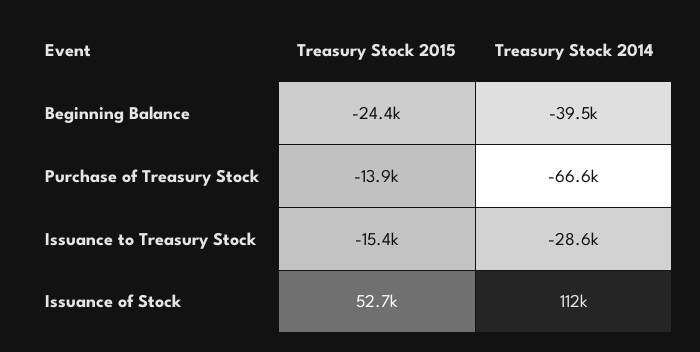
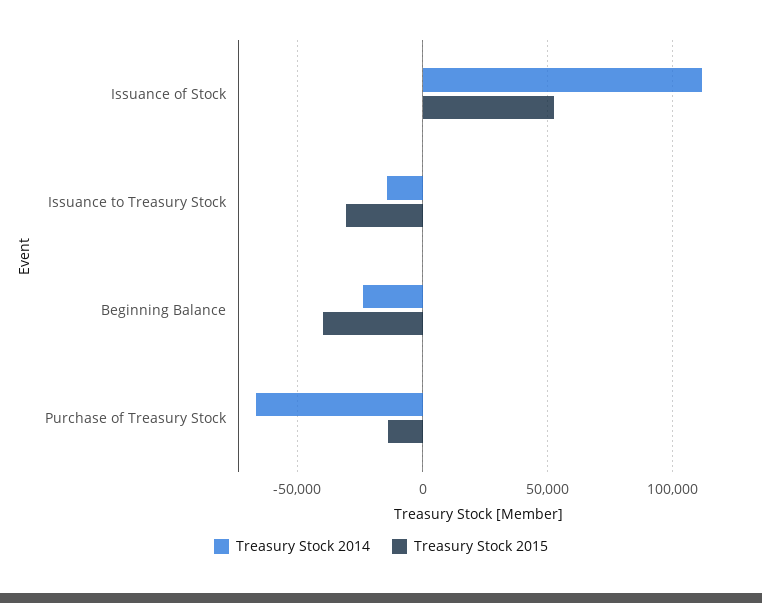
  {
    "Treasury Stock 2015": {
-     "Beginning Balance": -24400,
+     "Beginning Balance": -40000,
      "Purchase of Treasury Stock": -13900,
-     "Issuance to Treasury Stock": -15400,
+     "Issuance to Treasury Stock": -30000,
      "Issuance of Stock": 52700
    },
    "Treasury Stock 2014": {
-     "Beginning Balance": -39500,
+     "Beginning Balance": -25000,
      "Purchase of Treasury Stock": -66600,
-     "Issuance to Treasury Stock": -28600,
+     "Issuance to Treasury Stock": -15000,
      "Issuance of Stock": 112000
    }
  }

